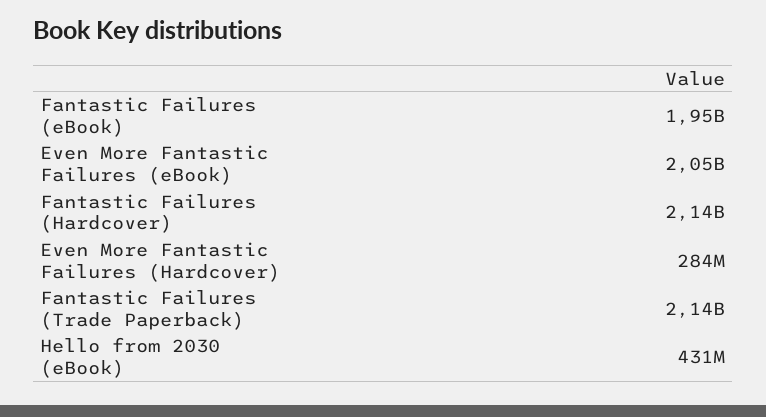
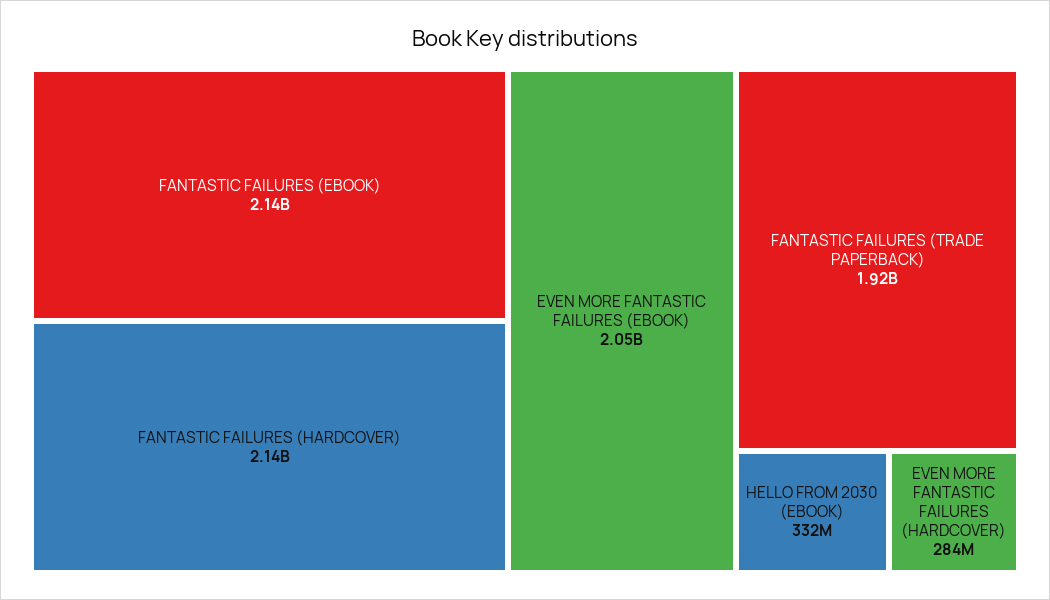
  {
-   "Fantastic Failures (eBook)": 1950000000,
+   "Fantastic Failures (eBook)": 2140000000,
    "Even More Fantastic Failures (eBook)": 2050000000,
    "Fantastic Failures (Hardcover)": 2140000000,
    "Even More Fantastic Failures (Hardcover)": 284000000,
-   "Fantastic Failures (Trade Paperback)": 2140000000,
+   "Fantastic Failures (Trade Paperback)": 1920000000,
-   "Hello from 2030 (eBook)": 431000000
+   "Hello from 2030 (eBook)": 332000000
  }

